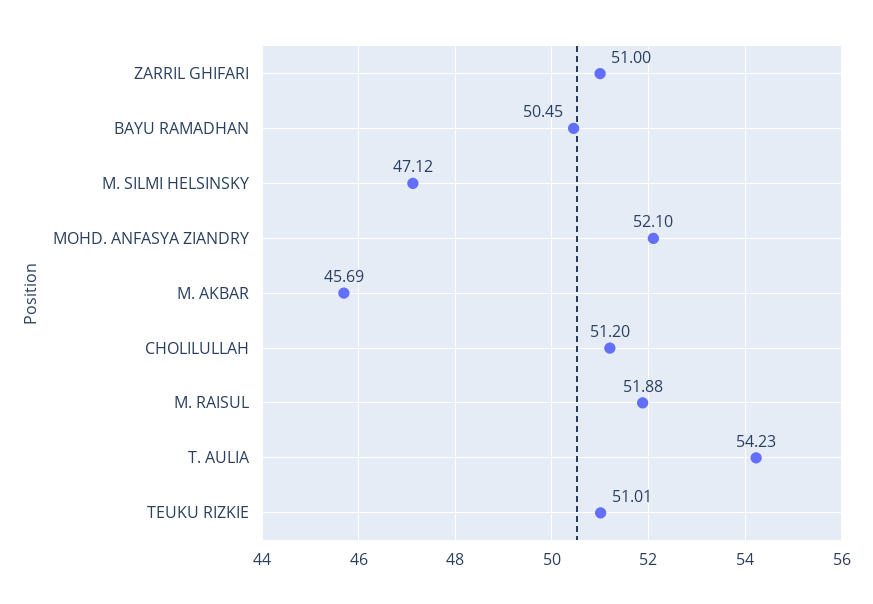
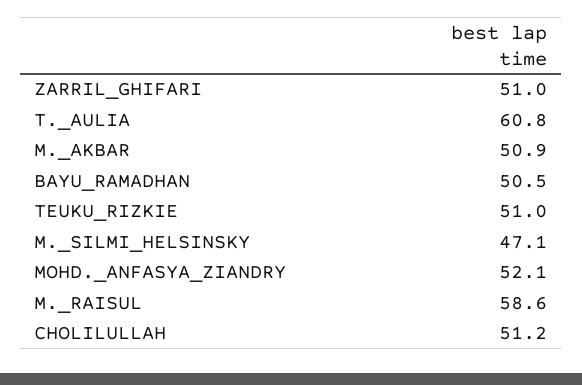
  {
    "ZARRIL GHIFARI": 51,
    "BAYU RAMADHAN": 50.45,
    "M. SILMI HELSINSKY": 47.12,
    "MOHD. ANFASYA ZIANDRY": 52.1,
-   "M. AKBAR": 45.69,
+   "M. AKBAR": 50.9,
    "CHOLILULLAH": 51.2,
-   "M. RAISUL": 51.88,
+   "M. RAISUL": 58.6,
-   "T. AULIA": 54.23,
+   "T. AULIA": 60.8,
    "TEUKU RIZKIE": 51.01
  }

